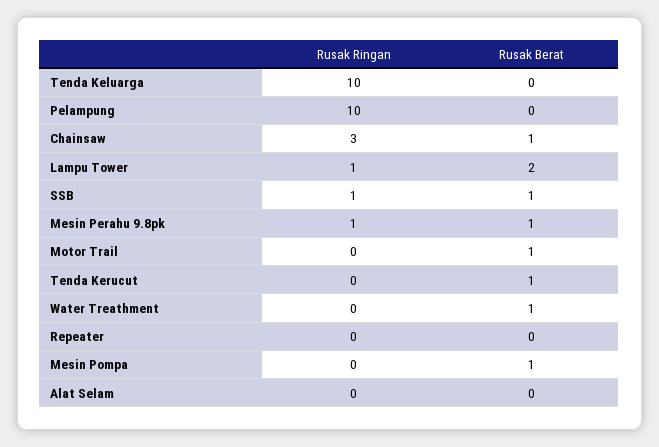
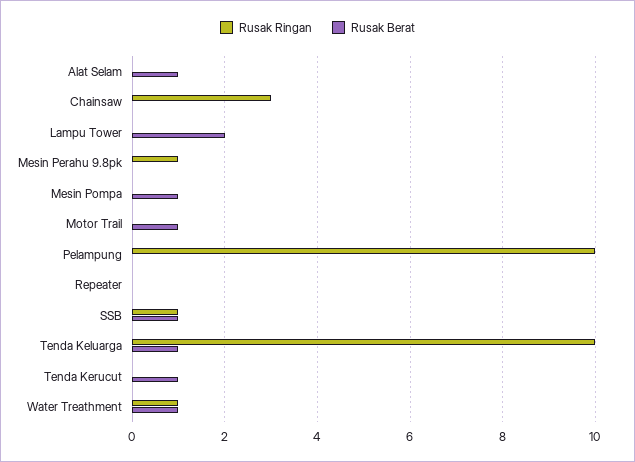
  {
    "Rusak Ringan": {
      "Tenda Keluarga": 10,
      "Pelampung": 10,
      "Chainsaw": 3,
-     "Lampu Tower": 1,
+     "Lampu Tower": 0,
      "SSB": 1,
      "Mesin Perahu 9.8pk": 1,
      "Motor Trail": 0,
      "Tenda Kerucut": 0,
-     "Water Treathment": 0,
+     "Water Treathment": 1,
      "Repeater": 0,
      "Mesin Pompa": 0,
      "Alat Selam": 0
    },
    "Rusak Berat": {
-     "Tenda Keluarga": 0,
+     "Tenda Keluarga": 1,
      "Pelampung": 0,
-     "Chainsaw": 1,
+     "Chainsaw": 0,
      "Lampu Tower": 2,
      "SSB": 1,
-     "Mesin Perahu 9.8pk": 1,
+     "Mesin Perahu 9.8pk": 0,
      "Motor Trail": 1,
      "Tenda Kerucut": 1,
      "Water Treathment": 1,
      "Repeater": 0,
      "Mesin Pompa": 1,
-     "Alat Selam": 0
+     "Alat Selam": 1
    }
  }

